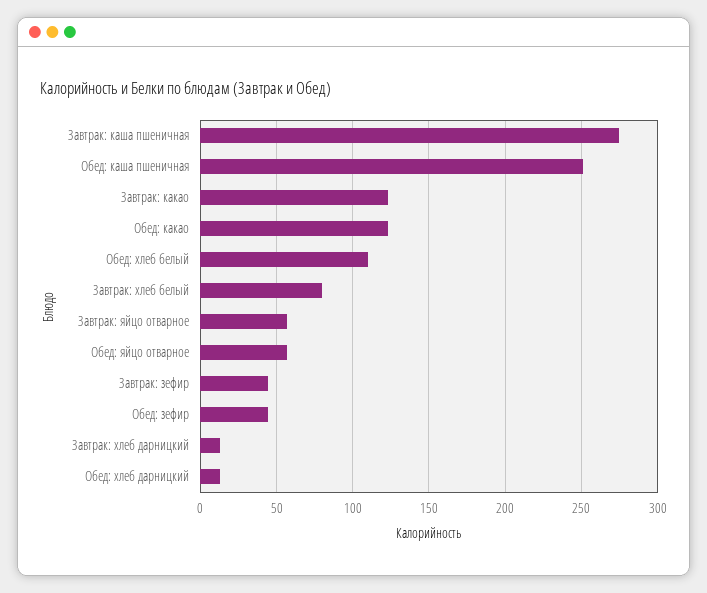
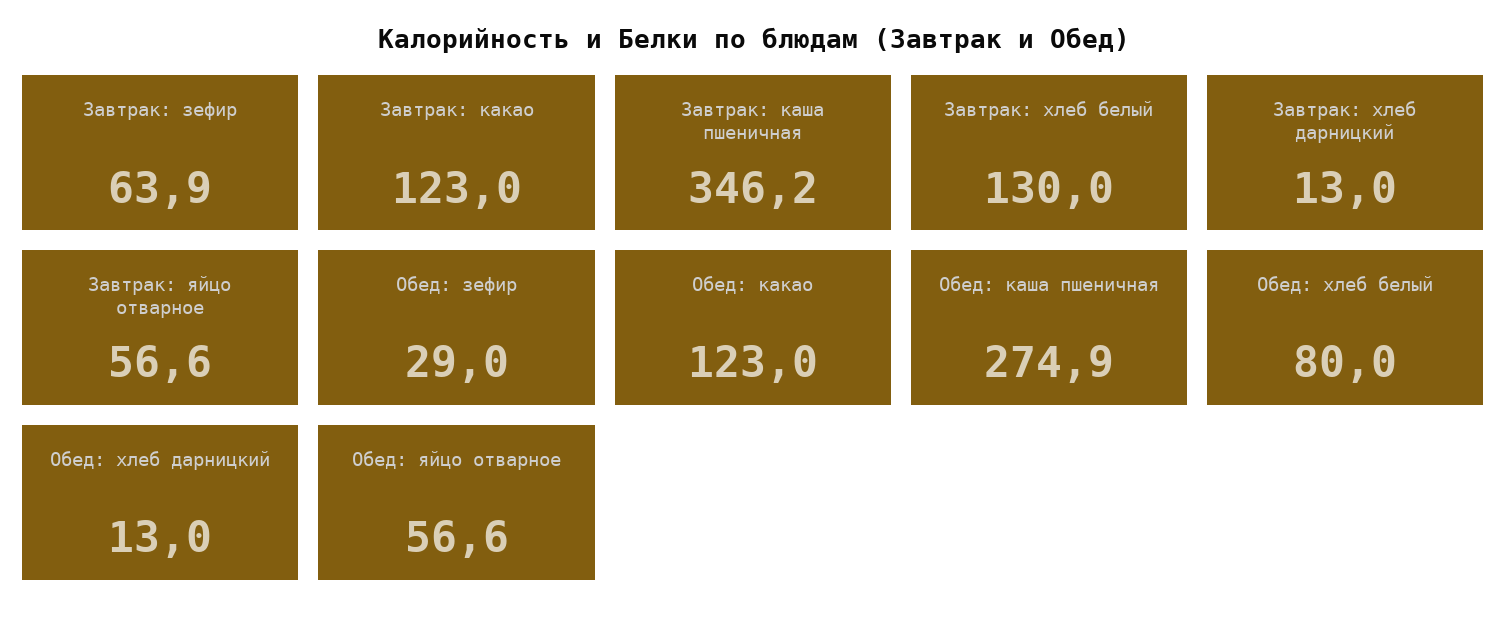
  {
-   "Завтрак: каша пшеничная": 275,
+   "Завтрак: каша пшеничная": 346.2,
-   "Обед: каша пшеничная": 250,
+   "Обед: каша пшеничная": 274.9,
    "Завтрак: какао": 123,
    "Обед: какао": 123,
-   "Обед: хлеб белый": 110,
+   "Обед: хлеб белый": 80,
-   "Завтрак: хлеб белый": 80,
+   "Завтрак: хлеб белый": 130,
    "Завтрак: яйцо отварное": 56.6,
    "Обед: яйцо отварное": 56.6,
-   "Завтрак: зефир": 45,
+   "Завтрак: зефир": 63.9,
-   "Обед: зефир": 45,
+   "Обед: зефир": 29,
    "Завтрак: хлеб дарницкий": 13,
    "Обед: хлеб дарницкий": 13
  }

